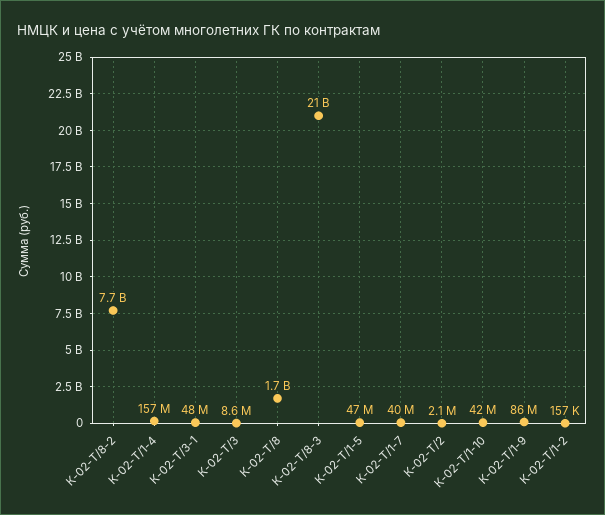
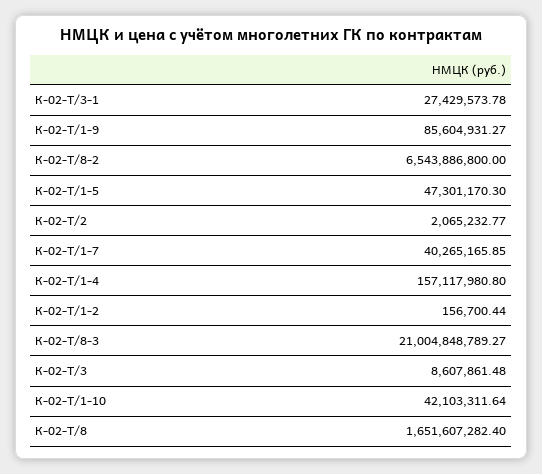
  {
-   "К-02-Т/8-2": 7700000000,
+   "К-02-Т/8-2": 6543886800,
    "К-02-Т/1-4": 157117980.8,
-   "К-02-Т/3-1": 48000000,
+   "К-02-Т/3-1": 27429573.78,
    "К-02-Т/3": 8607861.48,
    "К-02-Т/8": 1651607282.4,
    "К-02-Т/8-3": 21004848789.27,
    "К-02-Т/1-5": 47301170.3,
    "К-02-Т/1-7": 40265165.85,
    "К-02-Т/2": 2065232.77,
    "К-02-Т/1-10": 42103311.64,
    "К-02-Т/1-9": 85604931.27,
    "К-02-Т/1-2": 156700.44
  }

